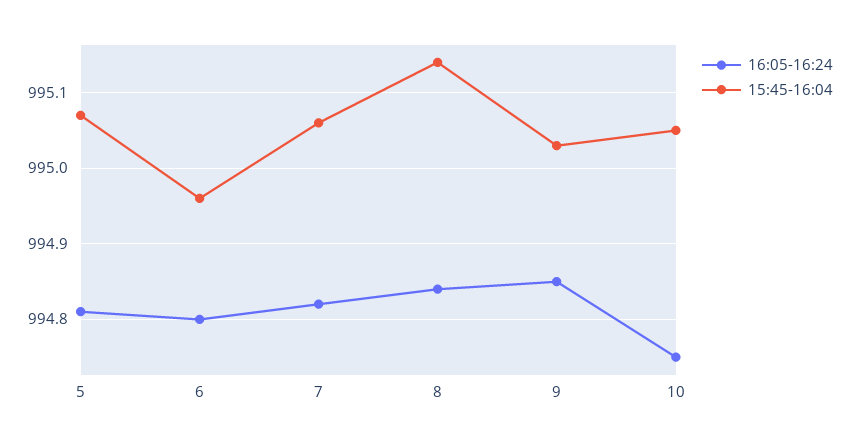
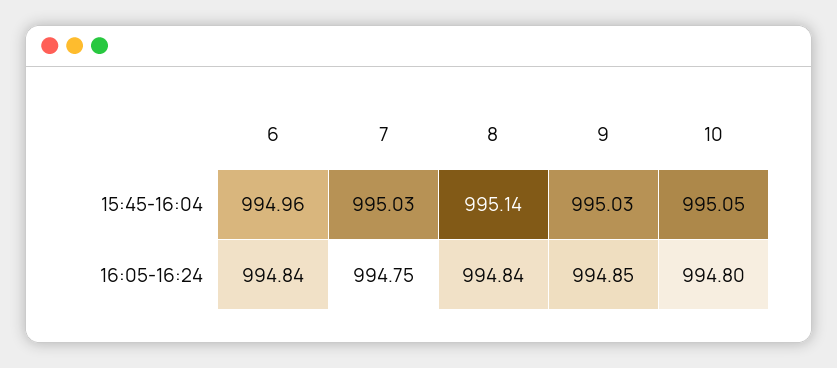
  {
    "16:05-16:24": {
-     "5": 994.81,
-     "6": 994.8,
+     "6": 994.84,
-     "7": 994.82,
+     "7": 994.75,
      "8": 994.84,
      "9": 994.85,
-     "10": 994.75
+     "10": 994.8
    },
    "15:45-16:04": {
-     "5": 995.07,
      "6": 994.96,
-     "7": 995.06,
+     "7": 995.03,
      "8": 995.14,
      "9": 995.03,
      "10": 995.05
    }
  }

